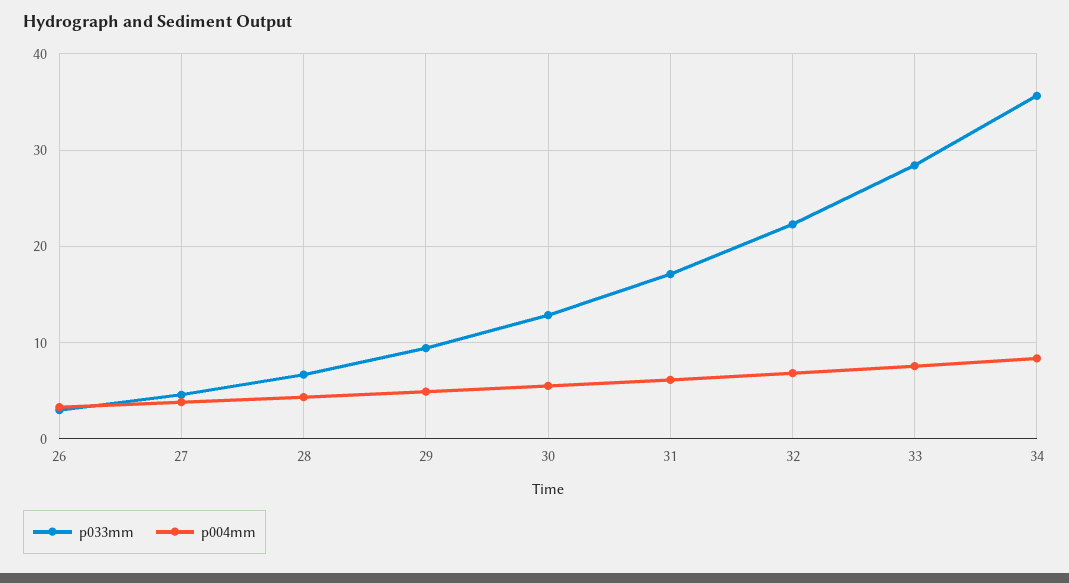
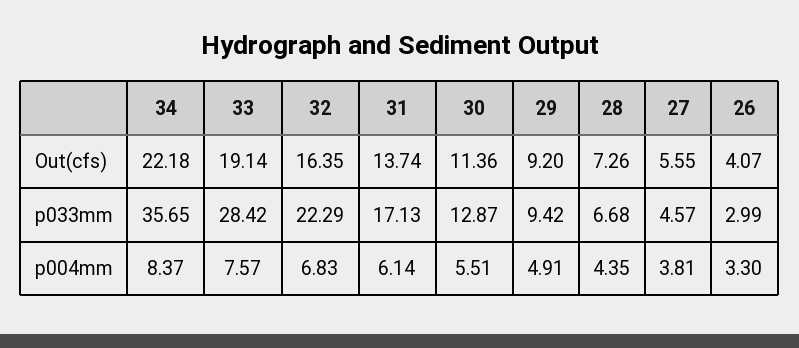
  {
    "p033mm": {
      "26": 2.99,
      "27": 4.57,
      "28": 6.68,
      "29": 9.42,
      "30": 12.87,
      "31": 17.13,
      "32": 22.29,
      "33": 28.42,
      "34": 35.65
    },
    "p004mm": {
      "26": 3.3,
      "27": 3.81,
      "28": 4.35,
      "29": 4.91,
      "30": 5.51,
      "31": 6.14,
      "32": 6.83,
      "33": 7.57,
      "34": 8.37
-   }
+   },
+   "Out(cfs)": {
+     "34": 22.18,
+     "33": 19.14,
+     "32": 16.35,
+     "31": 13.74,
+     "30": 11.36,
+     "29": 9.2,
+     "28": 7.26,
+     "27": 5.55,
+     "26": 4.07
+   }
  }

